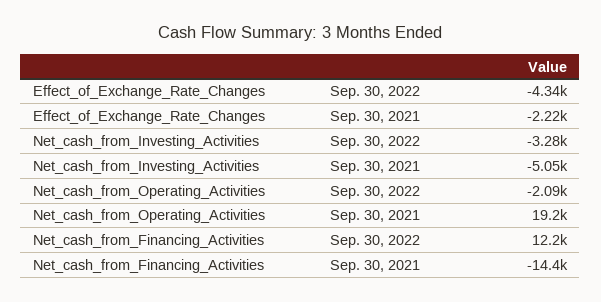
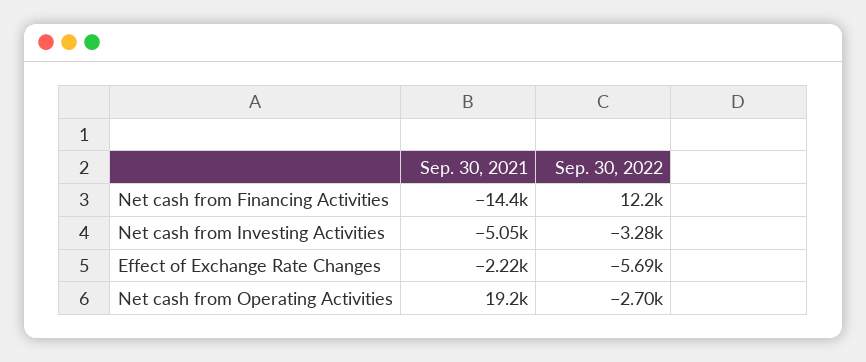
  {
    "Effect_of_Exchange_Rate_Changes": {
-     "Sep. 30, 2022": -4340,
+     "Sep. 30, 2022": -5690,
      "Sep. 30, 2021": -2220
    },
    "Net_cash_from_Investing_Activities": {
      "Sep. 30, 2022": -3280,
      "Sep. 30, 2021": -5050
    },
    "Net_cash_from_Operating_Activities": {
-     "Sep. 30, 2022": -2090,
+     "Sep. 30, 2022": -2700,
      "Sep. 30, 2021": 19200
    },
    "Net_cash_from_Financing_Activities": {
      "Sep. 30, 2022": 12200,
      "Sep. 30, 2021": -14400
    }
  }

